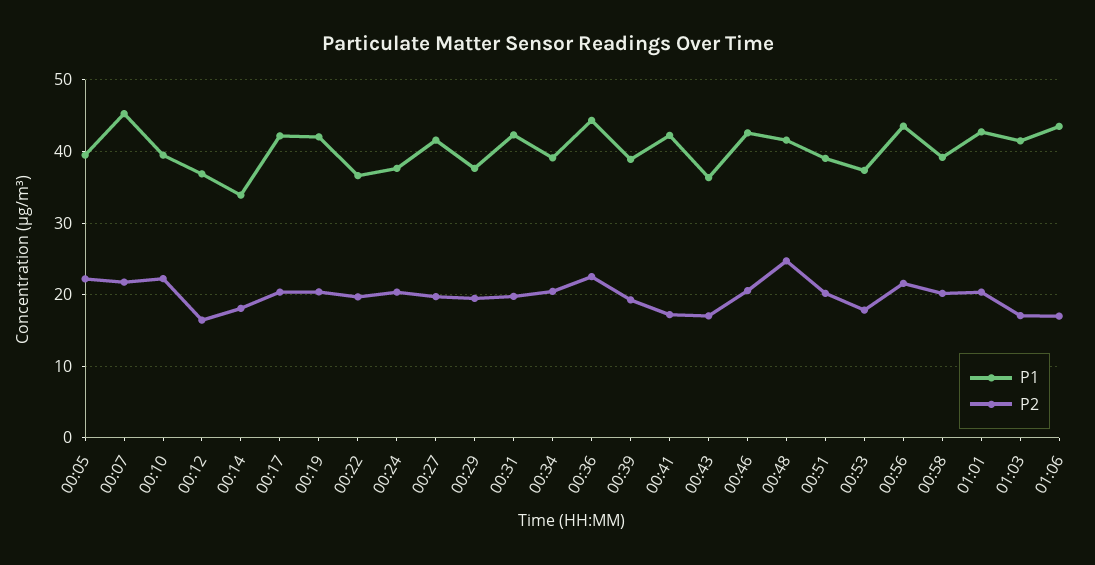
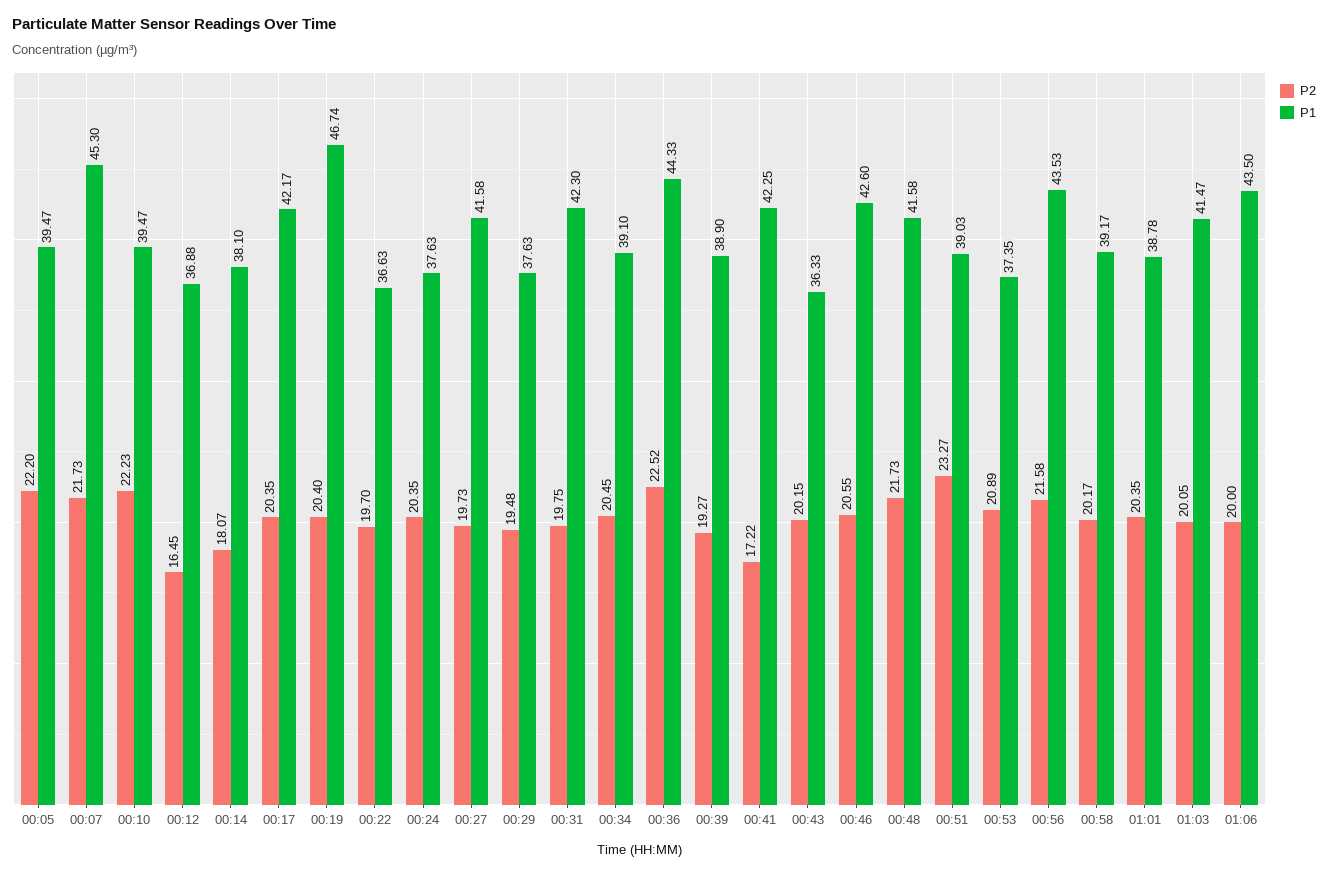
  {
    "P1": {
      "00:05": 39.47,
      "00:07": 45.3,
      "00:10": 39.47,
      "00:12": 36.88,
-     "00:14": 34,
+     "00:14": 38.1,
      "00:17": 42.17,
-     "00:19": 42,
+     "00:19": 46.74,
      "00:22": 36.63,
      "00:24": 37.63,
      "00:27": 41.58,
      "00:29": 37.63,
      "00:31": 42.3,
      "00:34": 39.1,
      "00:36": 44.33,
      "00:39": 38.9,
      "00:41": 42.25,
      "00:43": 36.33,
      "00:46": 42.6,
      "00:48": 41.58,
      "00:51": 39.03,
      "00:53": 37.35,
      "00:56": 43.53,
      "00:58": 39.17,
-     "01:01": 43,
+     "01:01": 38.78,
      "01:03": 41.47,
      "01:06": 43.5
    },
    "P2": {
      "00:05": 22.2,
      "00:07": 21.73,
      "00:10": 22.23,
      "00:12": 16.45,
      "00:14": 18.07,
      "00:17": 20.35,
      "00:19": 20.4,
      "00:22": 19.7,
      "00:24": 20.35,
      "00:27": 19.73,
      "00:29": 19.48,
      "00:31": 19.75,
      "00:34": 20.45,
      "00:36": 22.52,
      "00:39": 19.27,
      "00:41": 17.22,
-     "00:43": 17,
+     "00:43": 20.15,
      "00:46": 20.55,
-     "00:48": 25,
+     "00:48": 21.73,
-     "00:51": 20,
+     "00:51": 23.27,
-     "00:53": 18,
+     "00:53": 20.89,
      "00:56": 21.58,
      "00:58": 20.17,
      "01:01": 20.35,
-     "01:03": 17,
+     "01:03": 20.05,
-     "01:06": 17
+     "01:06": 20
    }
  }

